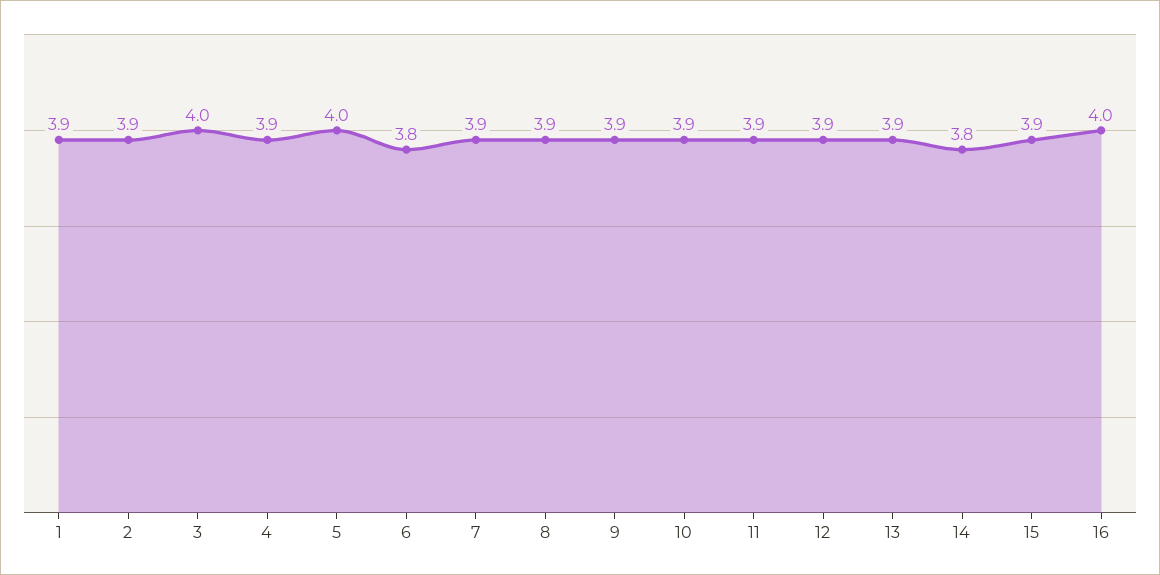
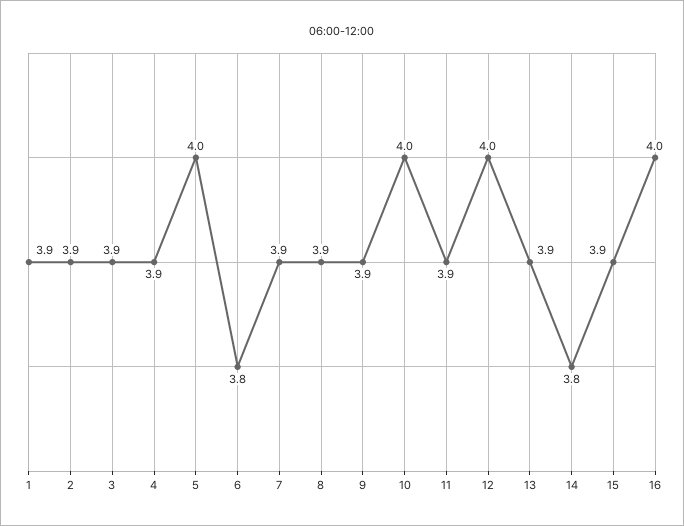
  {
    "1": 3.9,
    "2": 3.9,
-   "3": 4,
+   "3": 3.9,
    "4": 3.9,
    "5": 4,
    "6": 3.8,
    "7": 3.9,
    "8": 3.9,
    "9": 3.9,
-   "10": 3.9,
+   "10": 4,
    "11": 3.9,
-   "12": 3.9,
+   "12": 4,
    "13": 3.9,
    "14": 3.8,
    "15": 3.9,
    "16": 4
  }

